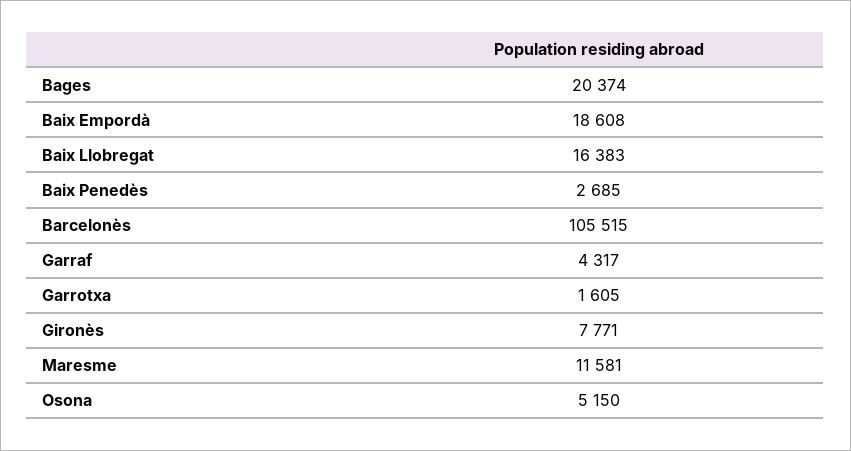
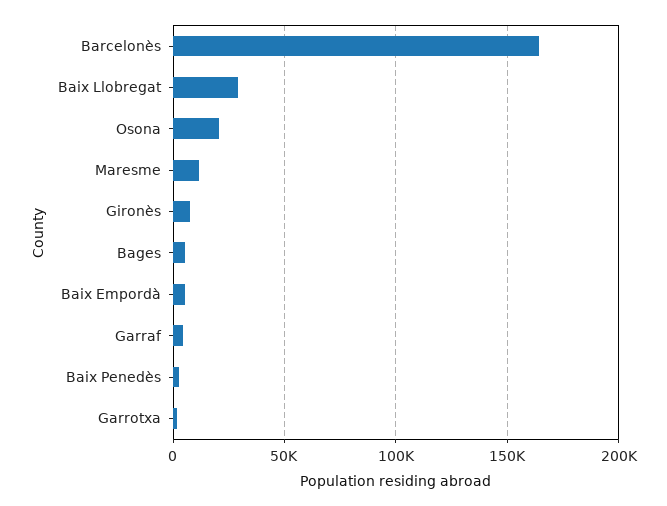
  {
-   "Bages": 20374,
+   "Bages": 5000,
-   "Baix Empordà": 18608,
+   "Baix Empordà": 5000,
-   "Baix Llobregat": 16383,
+   "Baix Llobregat": 30000,
    "Baix Penedès": 2685,
-   "Barcelonès": 105515,
+   "Barcelonès": 165000,
    "Garraf": 4317,
    "Garrotxa": 1605,
    "Gironès": 7771,
    "Maresme": 11581,
-   "Osona": 5150
+   "Osona": 20000
  }

